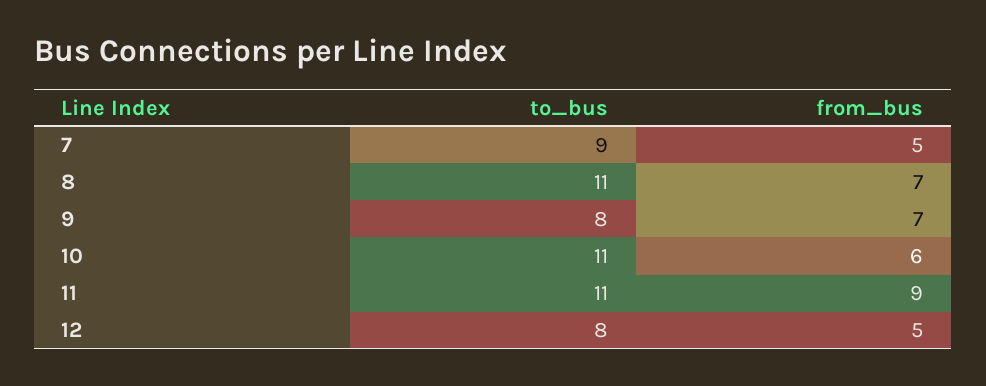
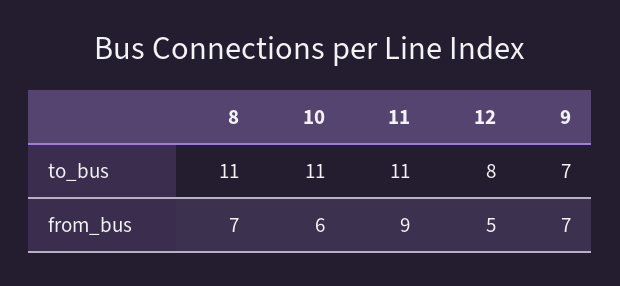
  {
    "to_bus": {
-     "7": 9,
      "8": 11,
-     "9": 8,
+     "9": 7,
      "10": 11,
      "11": 11,
      "12": 8
    },
    "from_bus": {
-     "7": 5,
      "8": 7,
      "9": 7,
      "10": 6,
      "11": 9,
      "12": 5
    }
  }

